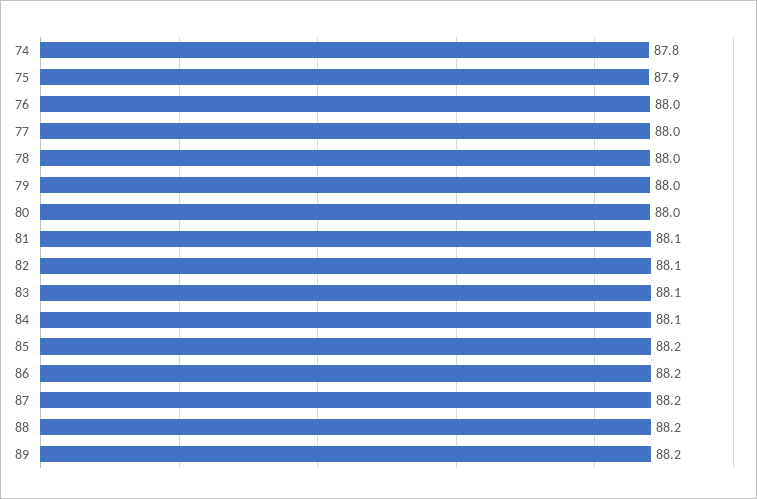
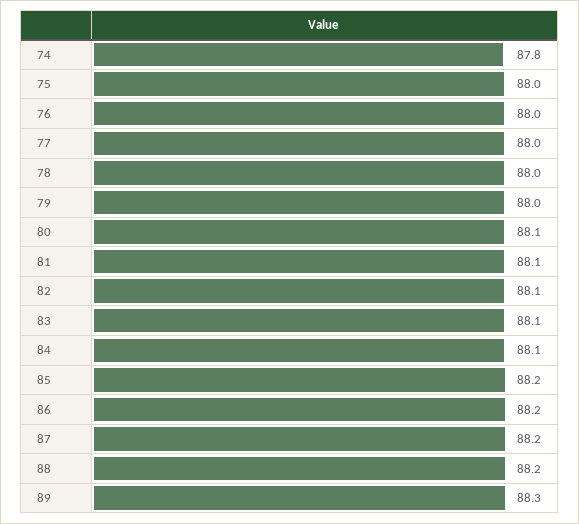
  {
    "74": 87.8,
-   "75": 87.9,
+   "75": 88,
    "76": 88,
    "77": 88,
    "78": 88,
    "79": 88,
-   "80": 88,
+   "80": 88.1,
    "81": 88.1,
    "82": 88.1,
    "83": 88.1,
    "84": 88.1,
    "85": 88.2,
    "86": 88.2,
    "87": 88.2,
    "88": 88.2,
-   "89": 88.2
+   "89": 88.3
  }

